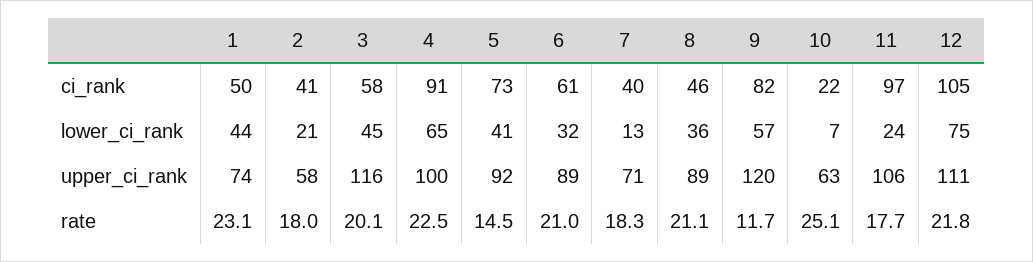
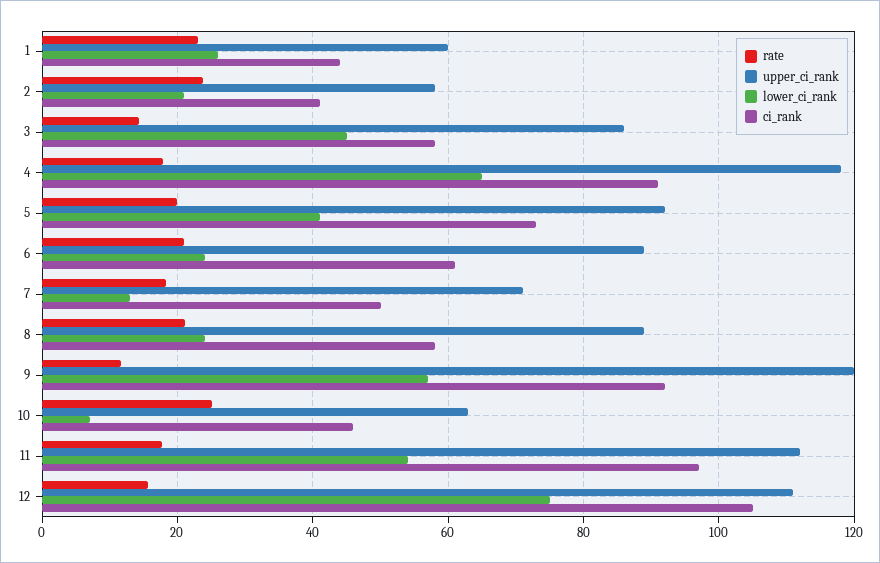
  {
    "ci_rank": {
-     "1": 50,
+     "1": 44,
      "2": 41,
      "3": 58,
      "4": 91,
      "5": 73,
      "6": 61,
-     "7": 40,
+     "7": 50,
-     "8": 46,
+     "8": 58,
-     "9": 82,
+     "9": 92,
-     "10": 22,
+     "10": 46,
      "11": 97,
      "12": 105
    },
    "lower_ci_rank": {
-     "1": 44,
+     "1": 26,
      "2": 21,
      "3": 45,
      "4": 65,
      "5": 41,
-     "6": 32,
+     "6": 24,
      "7": 13,
-     "8": 36,
+     "8": 24,
      "9": 57,
      "10": 7,
-     "11": 24,
+     "11": 54,
      "12": 75
    },
    "upper_ci_rank": {
-     "1": 74,
+     "1": 60,
      "2": 58,
-     "3": 116,
+     "3": 86,
-     "4": 100,
+     "4": 118,
      "5": 92,
      "6": 89,
      "7": 71,
      "8": 89,
      "9": 120,
      "10": 63,
-     "11": 106,
+     "11": 112,
      "12": 111
    },
    "rate": {
      "1": 23.1,
-     "2": 18,
+     "2": 24,
-     "3": 20.1,
+     "3": 14,
-     "4": 22.5,
+     "4": 18,
-     "5": 14.5,
+     "5": 20,
      "6": 21,
      "7": 18.3,
      "8": 21.1,
      "9": 11.7,
      "10": 25.1,
      "11": 17.7,
-     "12": 21.8
+     "12": 16
    }
  }

